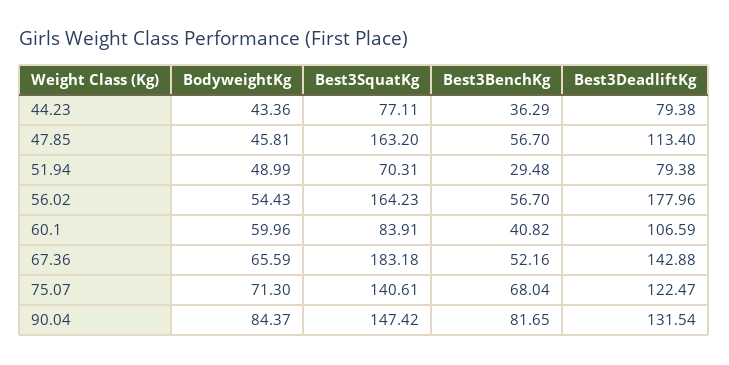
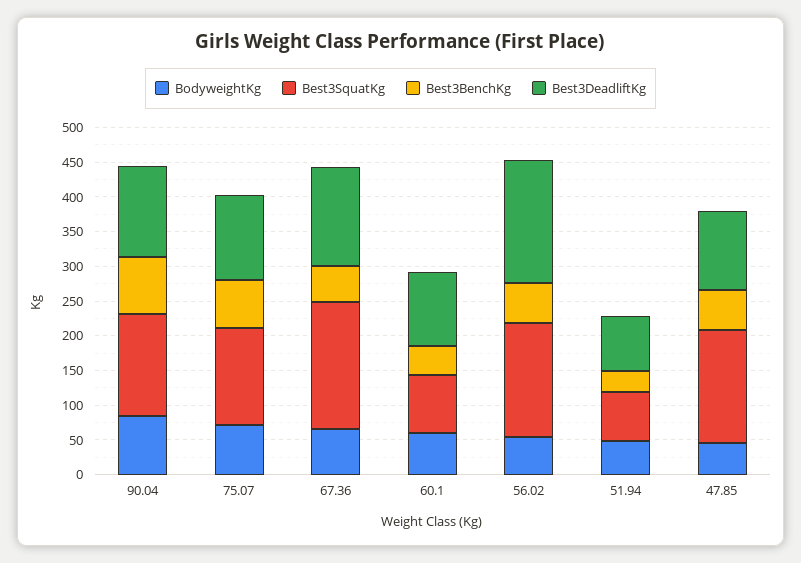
  {
    "BodyweightKg": {
-     "44.23": 43.36,
      "47.85": 45.81,
      "51.94": 48.99,
      "56.02": 54.43,
      "60.1": 59.96,
      "67.36": 65.59,
      "75.07": 71.3,
      "90.04": 84.37
    },
    "Best3SquatKg": {
-     "44.23": 77.11,
      "47.85": 163.2,
      "51.94": 70.31,
      "56.02": 164.23,
      "60.1": 83.91,
      "67.36": 183.18,
      "75.07": 140.61,
      "90.04": 147.42
    },
    "Best3BenchKg": {
-     "44.23": 36.29,
      "47.85": 56.7,
      "51.94": 29.48,
      "56.02": 56.7,
      "60.1": 40.82,
      "67.36": 52.16,
      "75.07": 68.04,
      "90.04": 81.65
    },
    "Best3DeadliftKg": {
-     "44.23": 79.38,
      "47.85": 113.4,
      "51.94": 79.38,
      "56.02": 177.96,
      "60.1": 106.59,
      "67.36": 142.88,
      "75.07": 122.47,
      "90.04": 131.54
    }
  }

